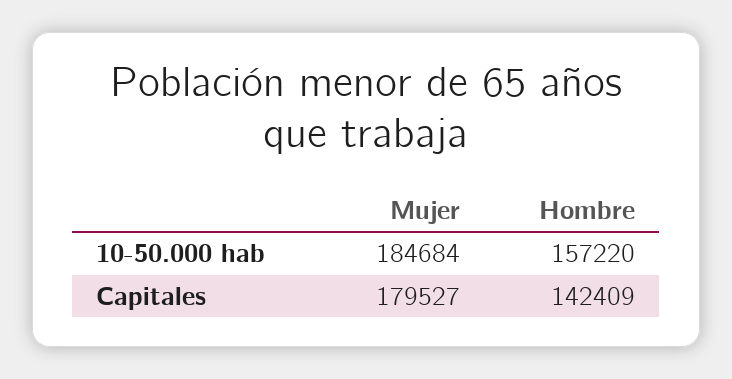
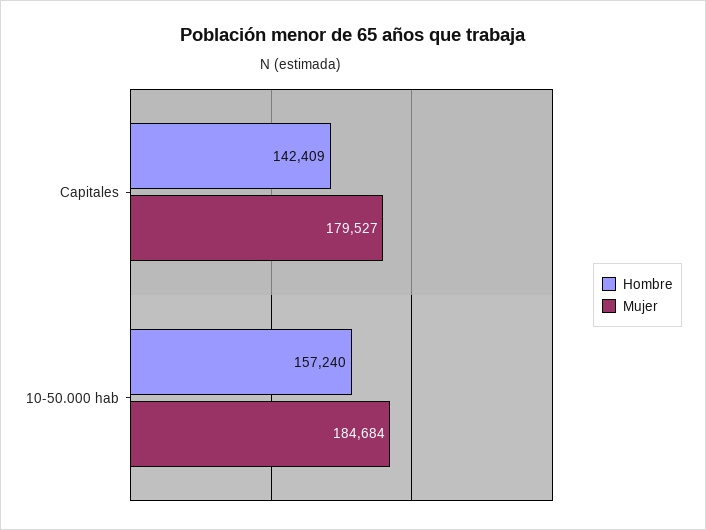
  {
    "Mujer": {
      "10-50.000 hab": 184684,
      "Capitales": 179527
    },
    "Hombre": {
-     "10-50.000 hab": 157220,
+     "10-50.000 hab": 157240,
      "Capitales": 142409
    }
  }

